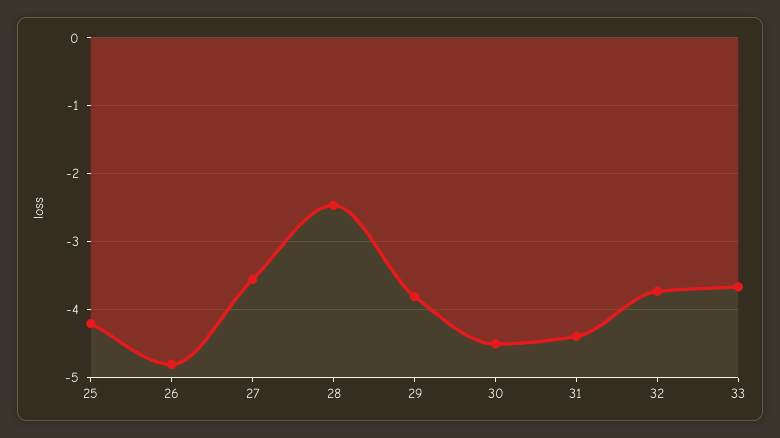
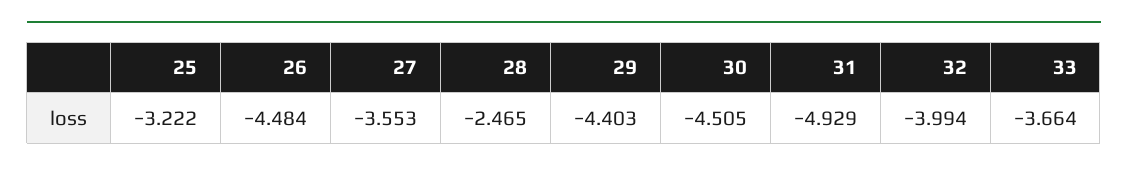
  {
-   "25": -4.2,
+   "25": -3.222,
-   "26": -4.8,
+   "26": -4.484,
    "27": -3.553,
    "28": -2.465,
-   "29": -3.8,
+   "29": -4.403,
    "30": -4.505,
-   "31": -4.4,
+   "31": -4.929,
-   "32": -3.7,
+   "32": -3.994,
    "33": -3.664
  }

